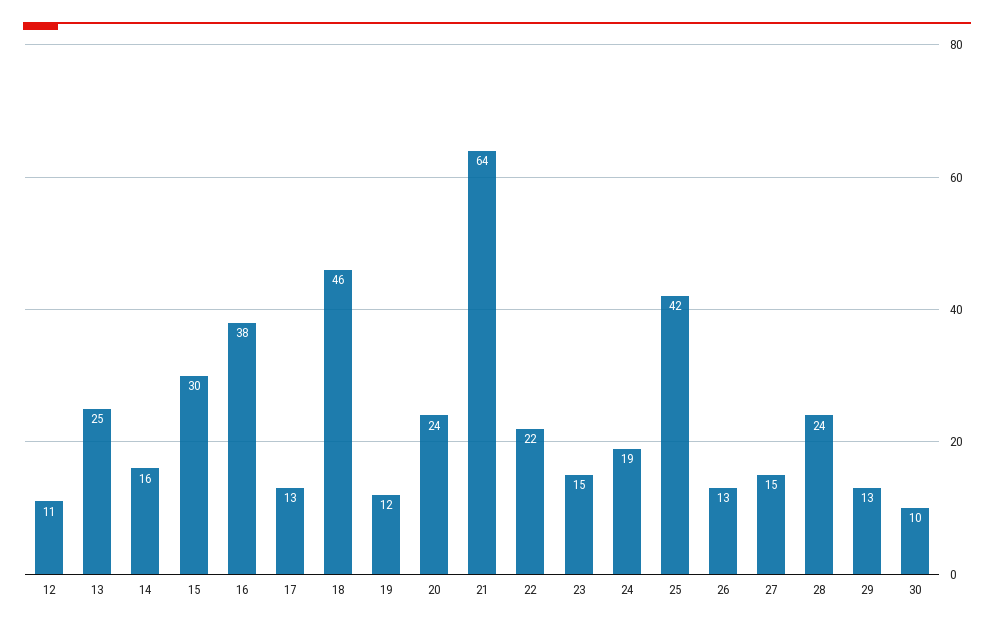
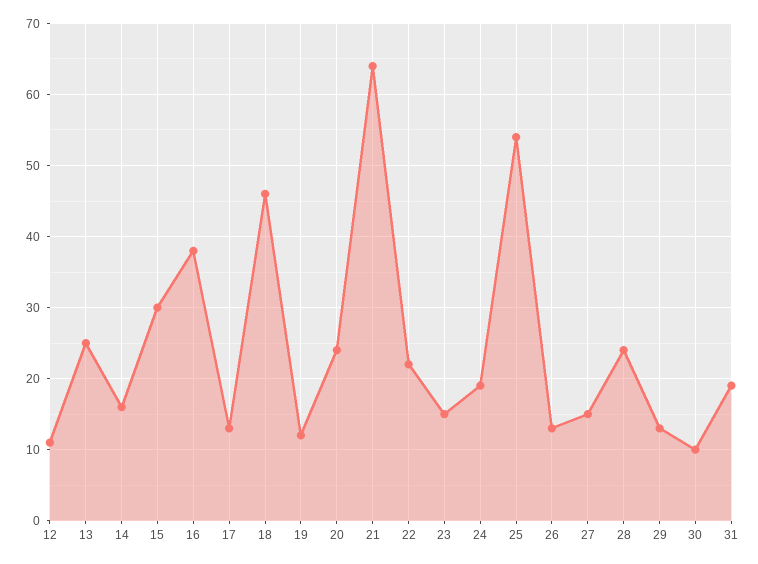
  {
    "12": 11,
    "13": 25,
    "14": 16,
    "15": 30,
    "16": 38,
    "17": 13,
    "18": 46,
    "19": 12,
    "20": 24,
    "21": 64,
    "22": 22,
    "23": 15,
    "24": 19,
-   "25": 42,
+   "25": 54,
    "26": 13,
    "27": 15,
    "28": 24,
    "29": 13,
-   "30": 10
+   "30": 10,
+   "31": 19
  }

